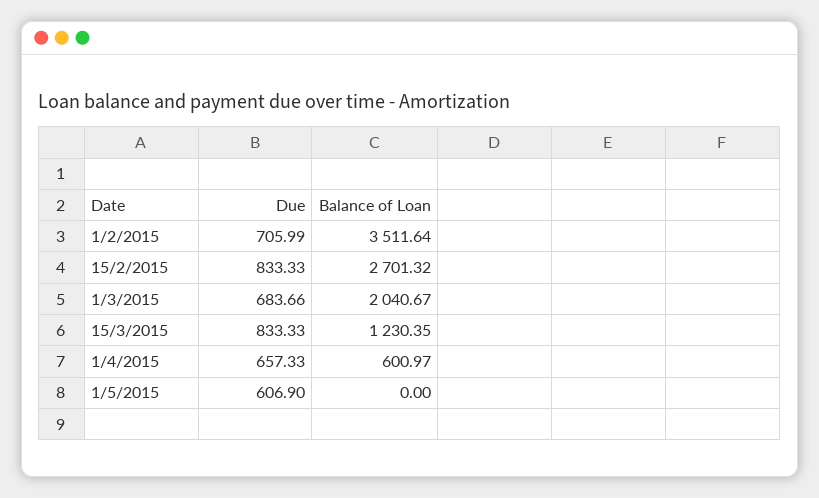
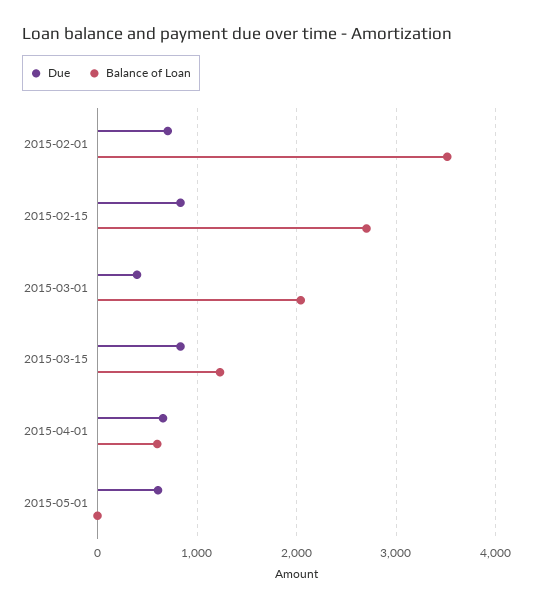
  {
    "Due": {
      "1/2/2015": 705.99,
      "15/2/2015": 833.33,
-     "1/3/2015": 683.66,
+     "1/3/2015": 400,
      "15/3/2015": 833.33,
      "1/4/2015": 657.33,
      "1/5/2015": 606.9
    },
    "Balance of Loan": {
      "1/2/2015": 3511.64,
      "15/2/2015": 2701.32,
      "1/3/2015": 2040.67,
      "15/3/2015": 1230.35,
      "1/4/2015": 600.97,
      "1/5/2015": 0
    }
  }

